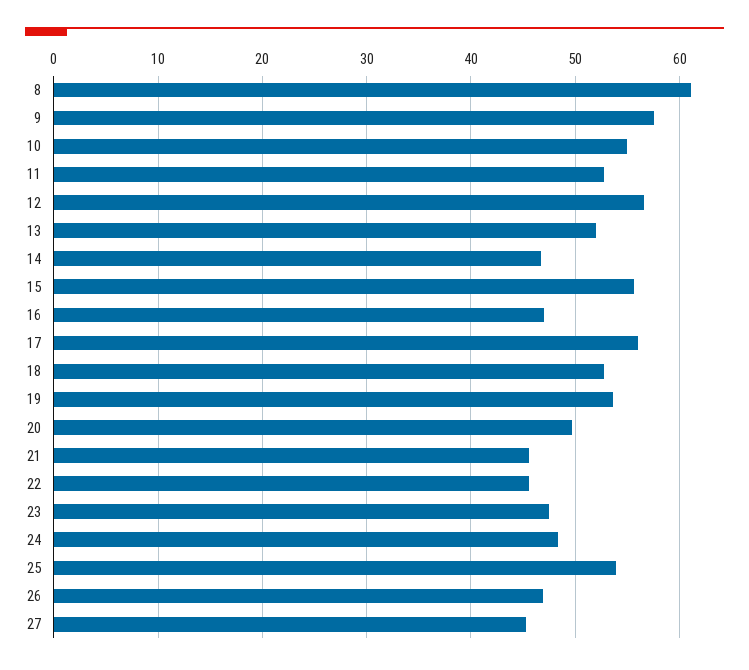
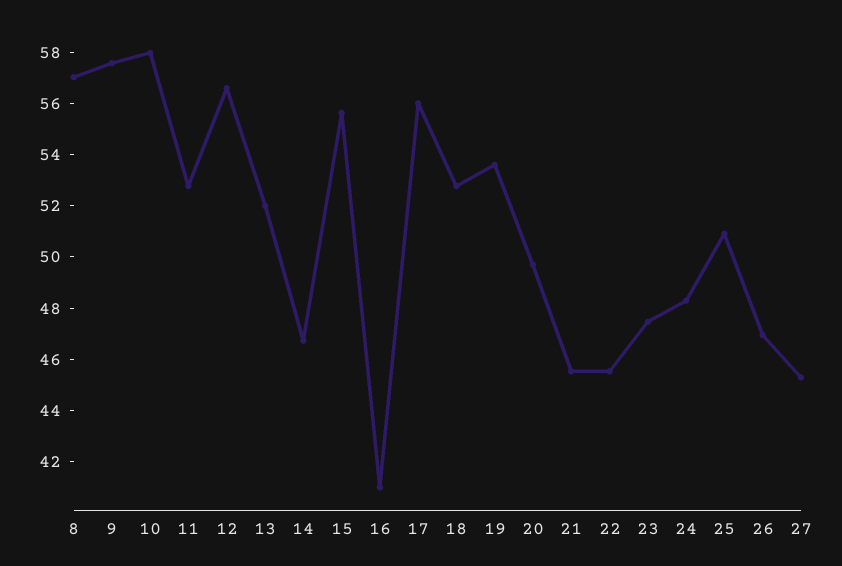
  {
-   "8": 61,
+   "8": 57,
    "9": 57.5,
-   "10": 55,
+   "10": 58,
    "11": 53,
    "12": 56.5,
    "13": 52,
    "14": 46.5,
    "15": 55.5,
-   "16": 47,
+   "16": 41,
    "17": 56,
    "18": 53,
    "19": 53.5,
    "20": 49.5,
    "21": 45.5,
    "22": 45.5,
    "23": 47.5,
    "24": 48.5,
-   "25": 54,
+   "25": 51,
    "26": 47,
    "27": 45.5
  }

